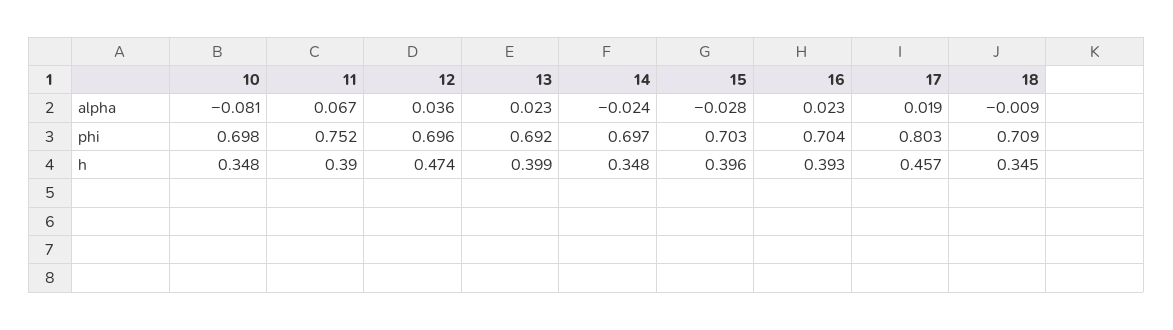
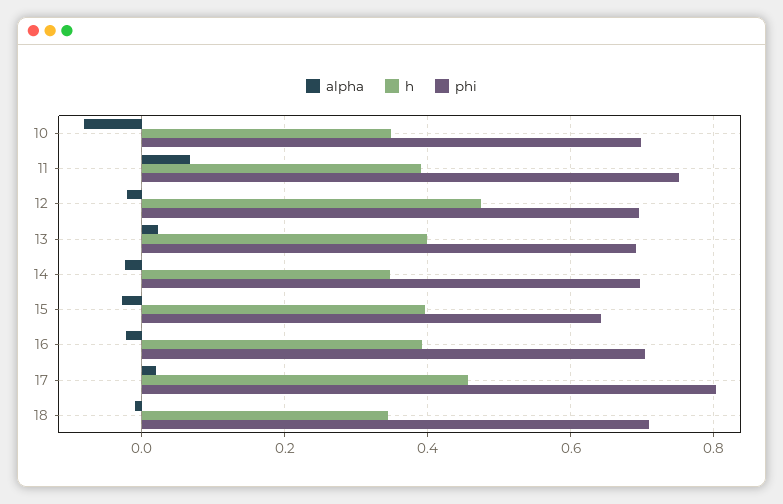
  {
    "alpha": {
      "10": -0.081,
      "11": 0.067,
-     "12": 0.036,
+     "12": -0.02,
      "13": 0.023,
      "14": -0.024,
      "15": -0.028,
-     "16": 0.023,
+     "16": -0.02,
      "17": 0.019,
      "18": -0.009
    },
    "phi": {
      "10": 0.698,
      "11": 0.752,
      "12": 0.696,
      "13": 0.692,
      "14": 0.697,
-     "15": 0.703,
+     "15": 0.64,
      "16": 0.704,
      "17": 0.803,
      "18": 0.709
    },
    "h": {
      "10": 0.348,
      "11": 0.39,
      "12": 0.474,
      "13": 0.399,
      "14": 0.348,
      "15": 0.396,
      "16": 0.393,
      "17": 0.457,
      "18": 0.345
    }
  }

